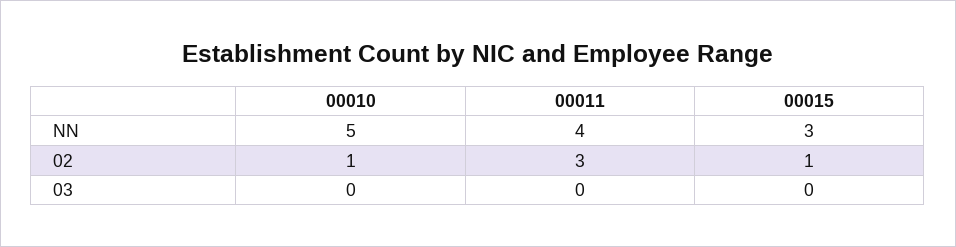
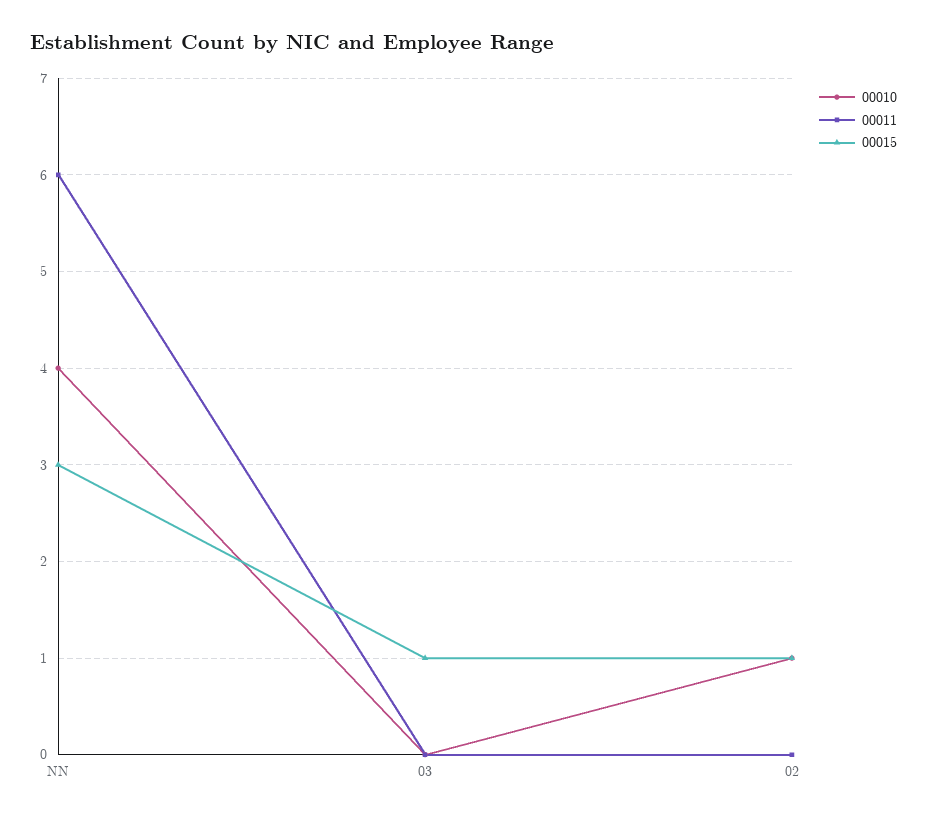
  {
    "00010": {
-     "NN": 5,
+     "NN": 4,
      "02": 1,
      "03": 0
    },
    "00011": {
-     "NN": 4,
+     "NN": 6,
-     "02": 3,
+     "02": 0,
      "03": 0
    },
    "00015": {
      "NN": 3,
      "02": 1,
-     "03": 0
+     "03": 1
    }
  }

